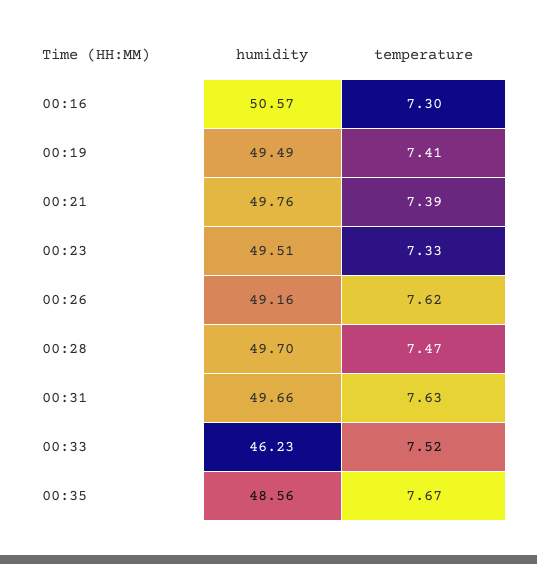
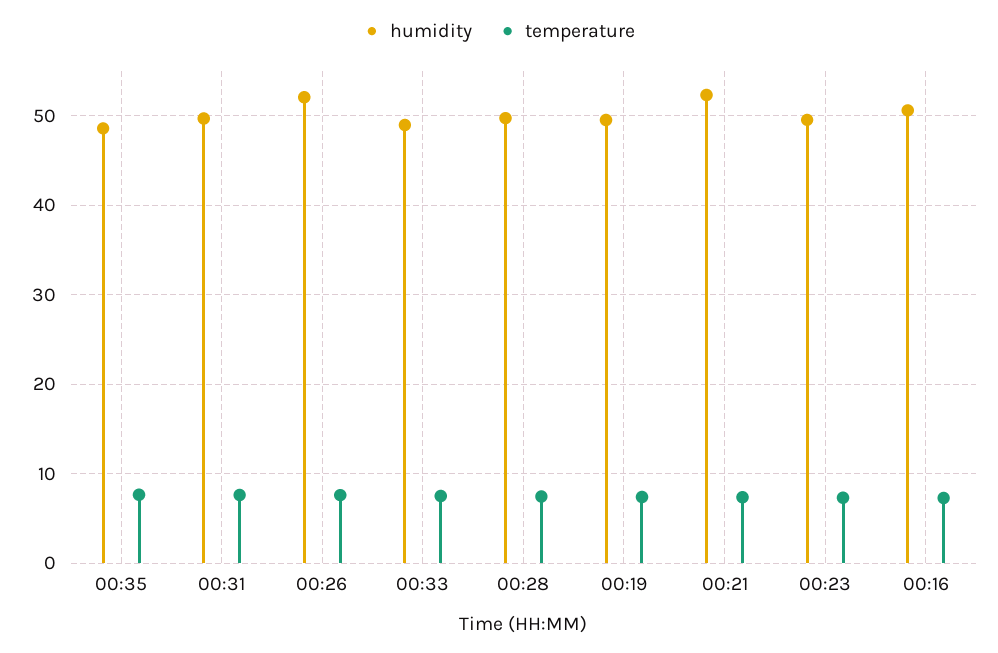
  {
    "humidity": {
      "00:16": 50.57,
      "00:19": 49.49,
-     "00:21": 49.76,
+     "00:21": 52,
      "00:23": 49.51,
-     "00:26": 49.16,
+     "00:26": 52,
      "00:28": 49.7,
      "00:31": 49.66,
-     "00:33": 46.23,
+     "00:33": 49,
      "00:35": 48.56
    },
    "temperature": {
      "00:16": 7.3,
      "00:19": 7.41,
      "00:21": 7.39,
      "00:23": 7.33,
      "00:26": 7.62,
      "00:28": 7.47,
      "00:31": 7.63,
      "00:33": 7.52,
      "00:35": 7.67
    }
  }

